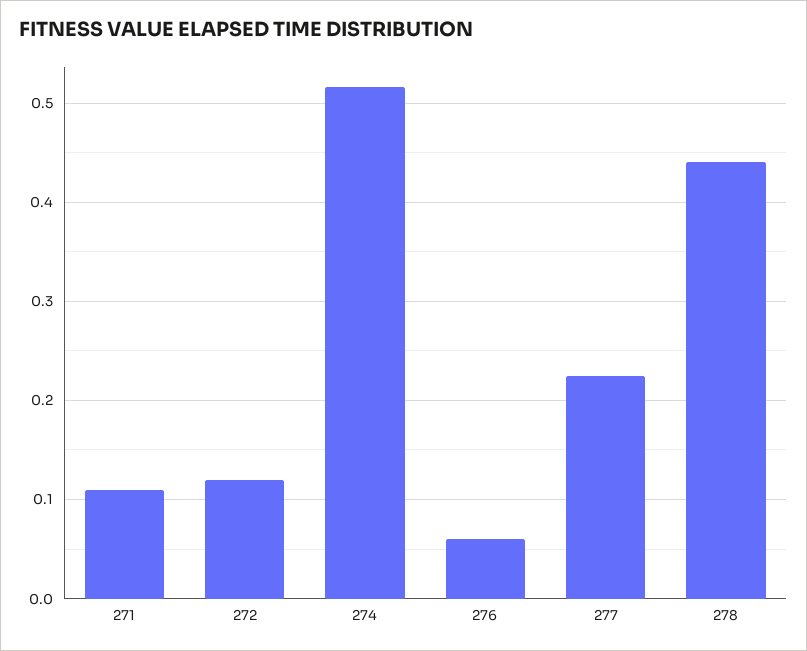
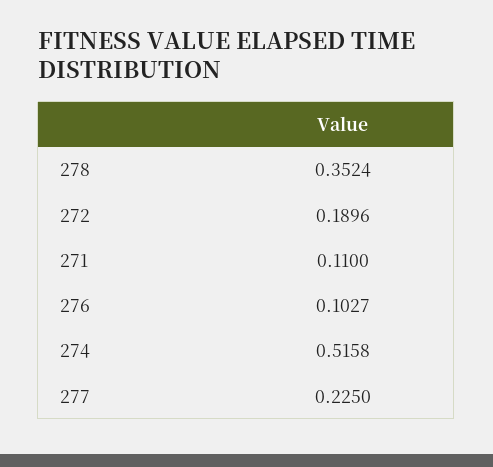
  {
    "271": 0.11,
-   "272": 0.12,
+   "272": 0.1896,
    "274": 0.5158,
-   "276": 0.06,
+   "276": 0.1027,
    "277": 0.225,
-   "278": 0.44
+   "278": 0.3524
  }

